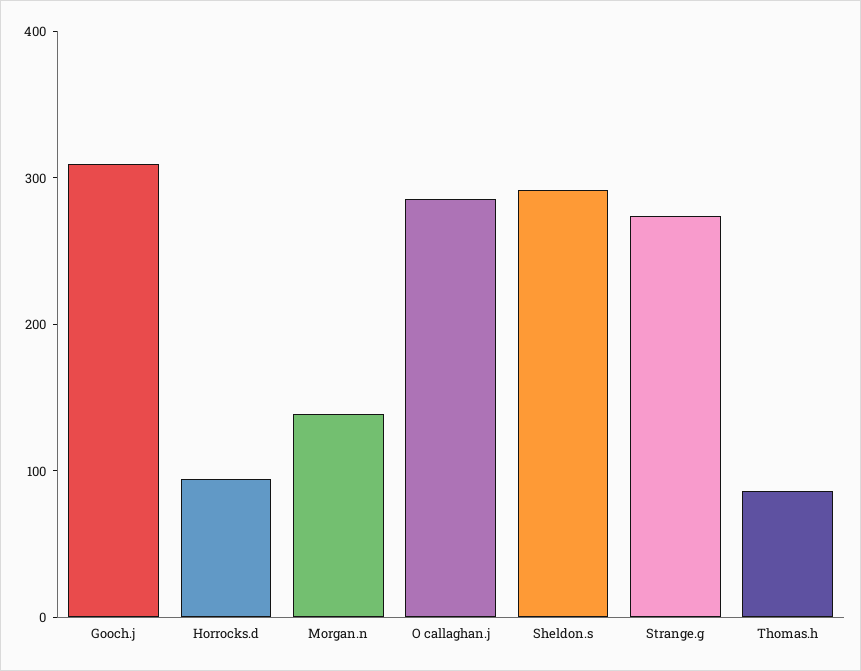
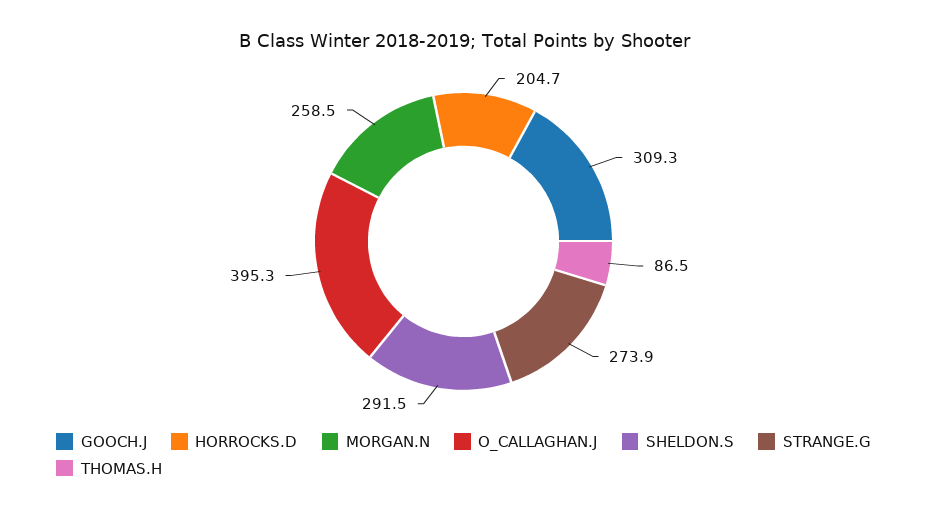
  {
    "Gooch.j": 309.3,
-   "Horrocks.d": 100,
+   "Horrocks.d": 204.7,
-   "Morgan.n": 140,
+   "Morgan.n": 258.5,
-   "O callaghan.j": 280,
+   "O callaghan.j": 395.3,
    "Sheldon.s": 291.5,
    "Strange.g": 273.9,
    "Thomas.h": 86.5
  }

